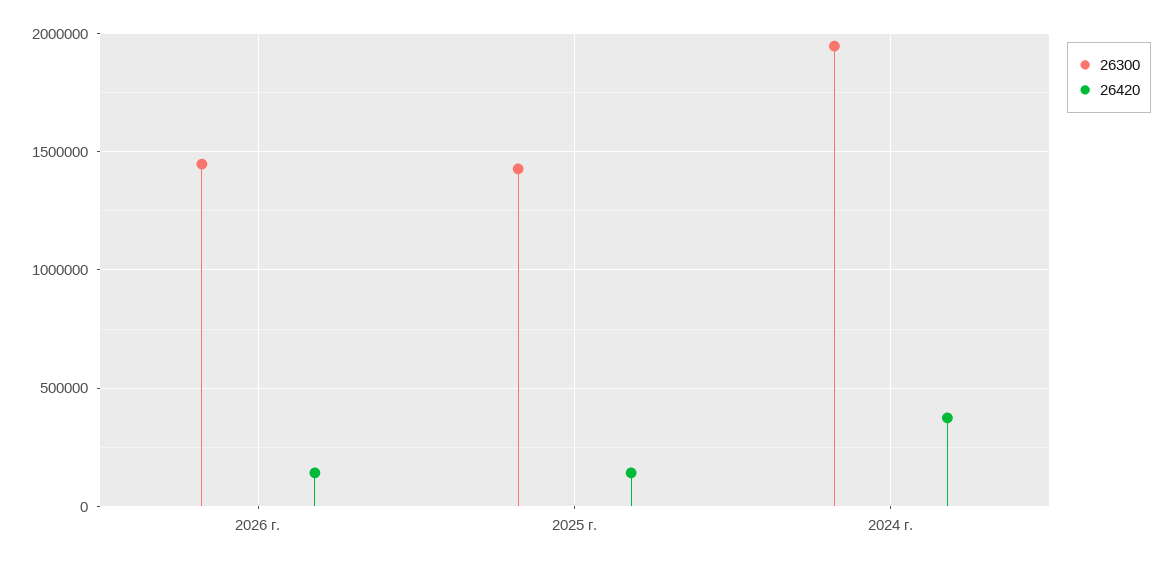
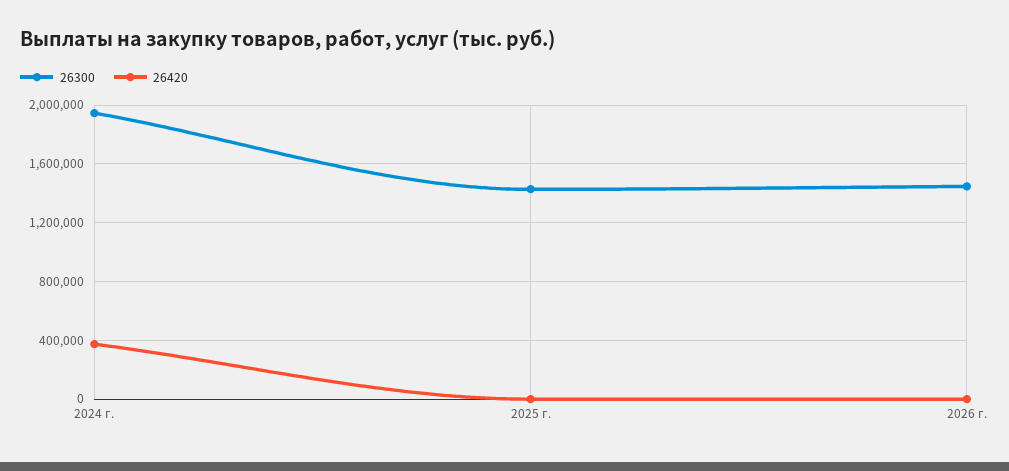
  {
    "26300": {
      "2026 г.": 1450000,
      "2025 г.": 1450000,
      "2024 г.": 1950000
    },
    "26420": {
-     "2026 г.": 150000,
+     "2026 г.": 0,
-     "2025 г.": 150000,
+     "2025 г.": 0,
      "2024 г.": 350000
    }
  }

